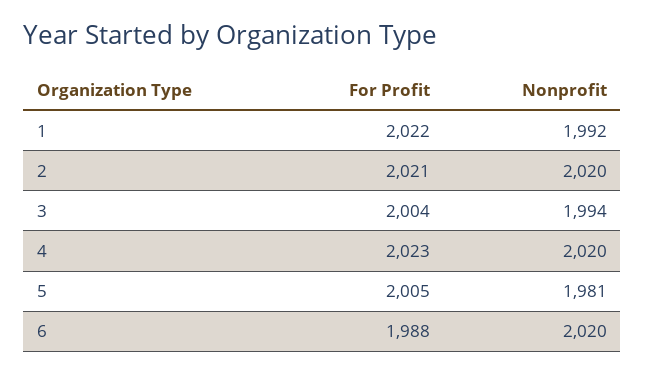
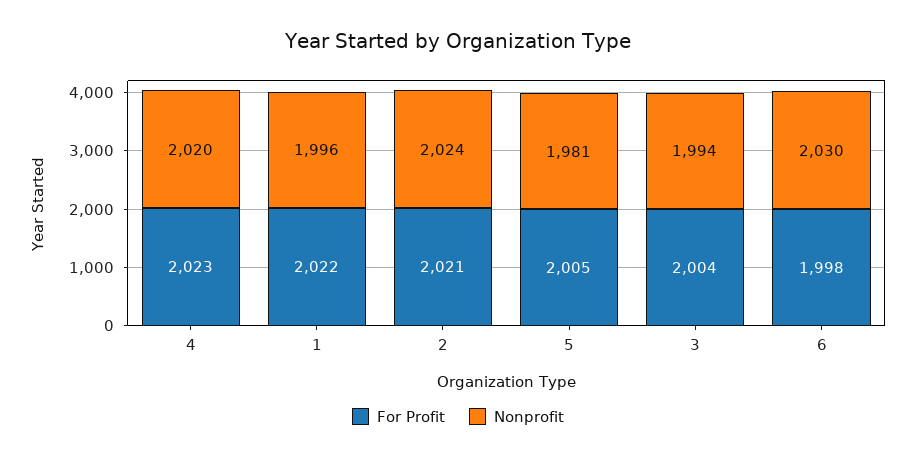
  {
    "For Profit": {
      "1": 2022,
      "2": 2021,
      "3": 2004,
      "4": 2023,
      "5": 2005,
-     "6": 1988
+     "6": 1998
    },
    "Nonprofit": {
-     "1": 1992,
+     "1": 1996,
-     "2": 2020,
+     "2": 2024,
      "3": 1994,
      "4": 2020,
      "5": 1981,
-     "6": 2020
+     "6": 2030
    }
  }

